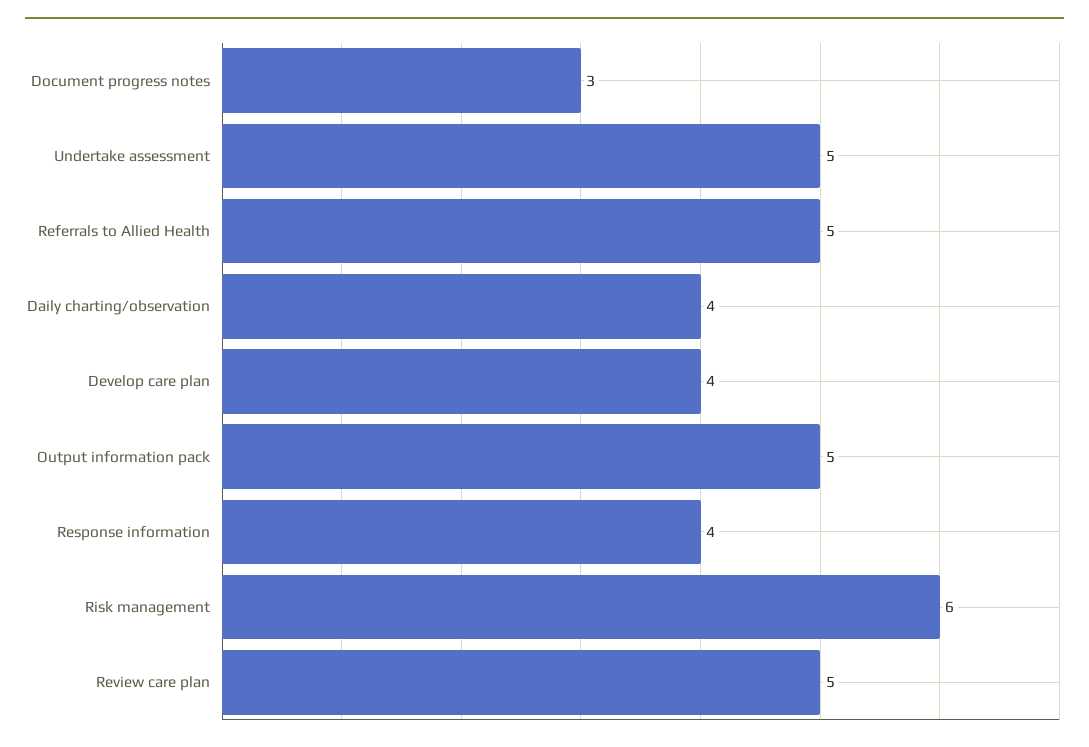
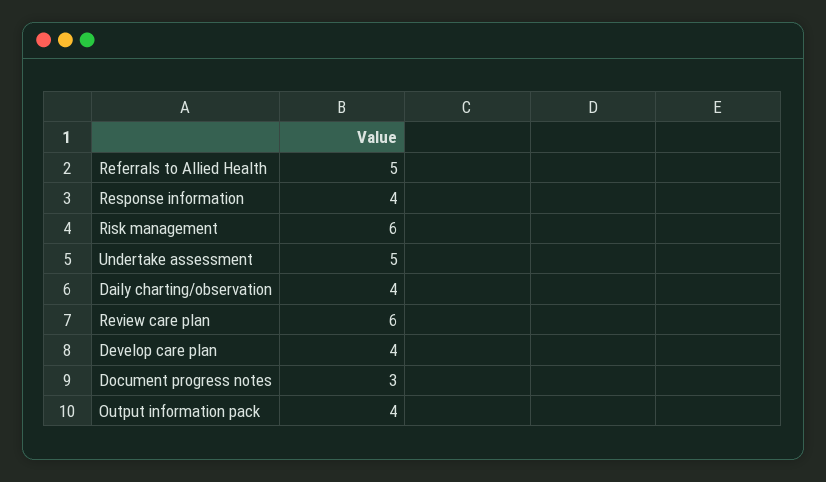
  {
    "Document progress notes": 3,
    "Undertake assessment": 5,
    "Referrals to Allied Health": 5,
    "Daily charting/observation": 4,
    "Develop care plan": 4,
-   "Output information pack": 5,
+   "Output information pack": 4,
    "Response information": 4,
    "Risk management": 6,
-   "Review care plan": 5
+   "Review care plan": 6
  }

